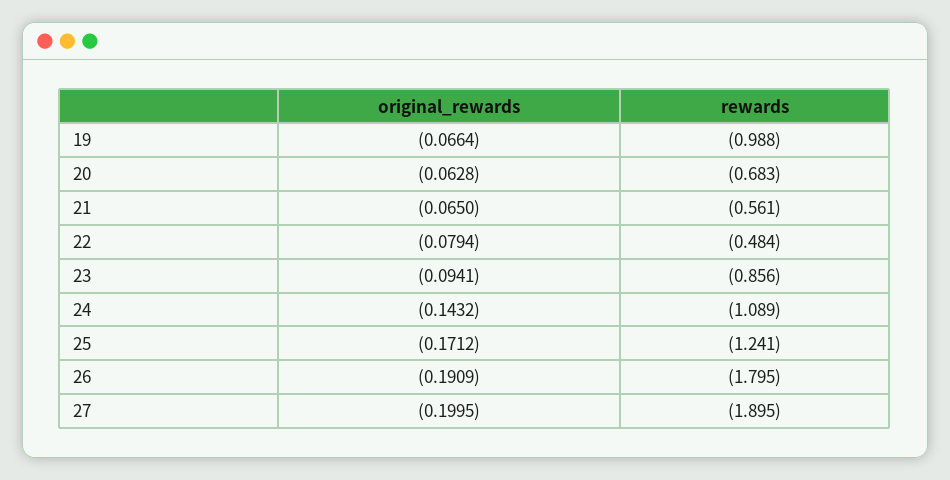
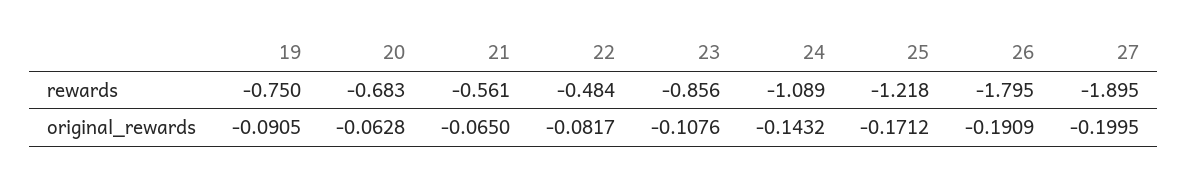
  {
    "original_rewards": {
-     "19": -0.0664,
+     "19": -0.0905,
      "20": -0.0628,
      "21": -0.065,
-     "22": -0.0794,
+     "22": -0.0817,
-     "23": -0.0941,
+     "23": -0.1076,
      "24": -0.1432,
      "25": -0.1712,
      "26": -0.1909,
      "27": -0.1995
    },
    "rewards": {
-     "19": -0.988,
+     "19": -0.75,
      "20": -0.683,
      "21": -0.561,
      "22": -0.484,
      "23": -0.856,
      "24": -1.089,
-     "25": -1.241,
+     "25": -1.218,
      "26": -1.795,
      "27": -1.895
    }
  }

